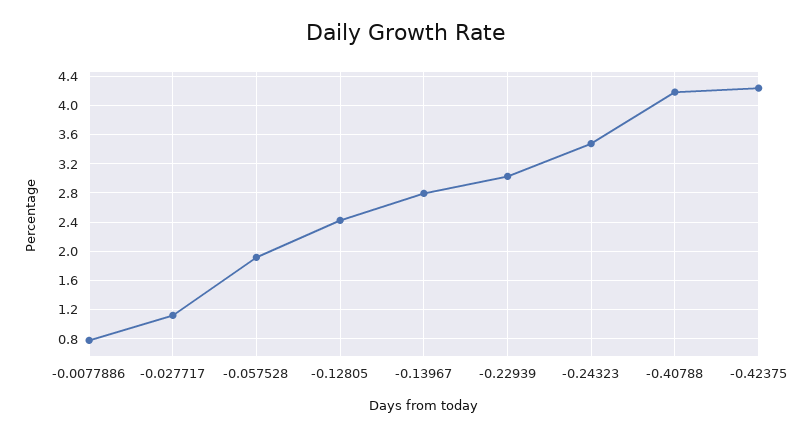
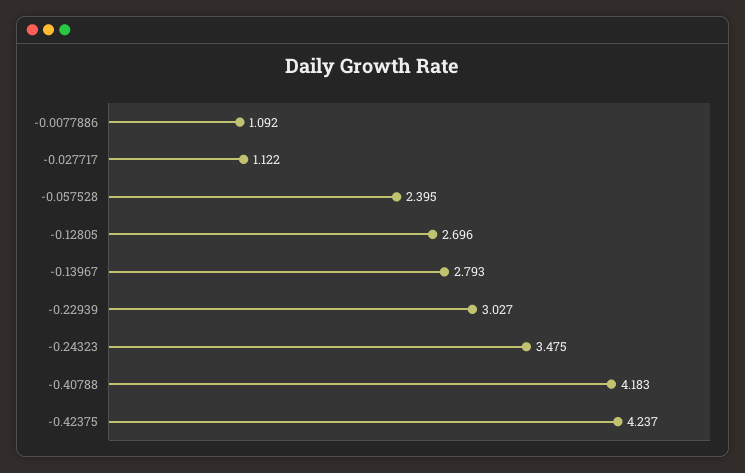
  {
-   "-0.0077886": 0.8,
+   "-0.0077886": 1.092,
    "-0.027717": 1.122,
-   "-0.057528": 1.9,
+   "-0.057528": 2.395,
-   "-0.12805": 2.4,
+   "-0.12805": 2.696,
    "-0.13967": 2.793,
    "-0.22939": 3.027,
    "-0.24323": 3.475,
    "-0.40788": 4.183,
    "-0.42375": 4.237
  }

